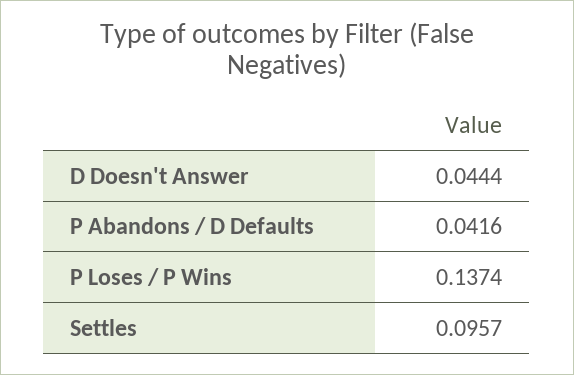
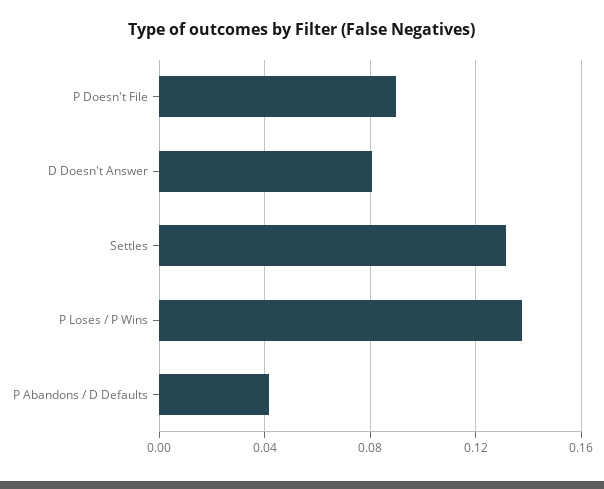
  {
-   "D Doesn't Answer": 0.0444,
+   "D Doesn't Answer": 0.08,
    "P Abandons / D Defaults": 0.0416,
    "P Loses / P Wins": 0.1374,
-   "Settles": 0.0957
+   "Settles": 0.13,
+   "P Doesn't File": 0.09
  }

